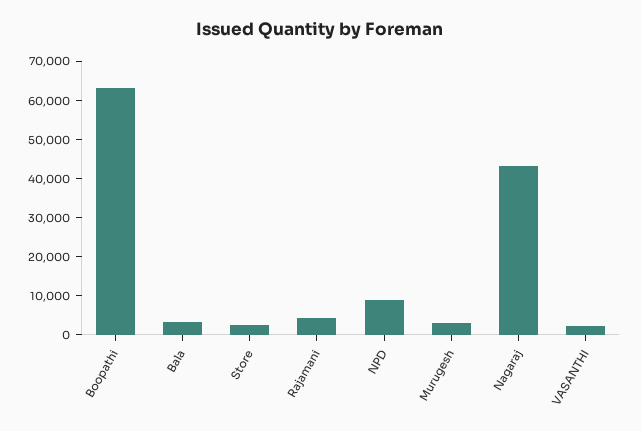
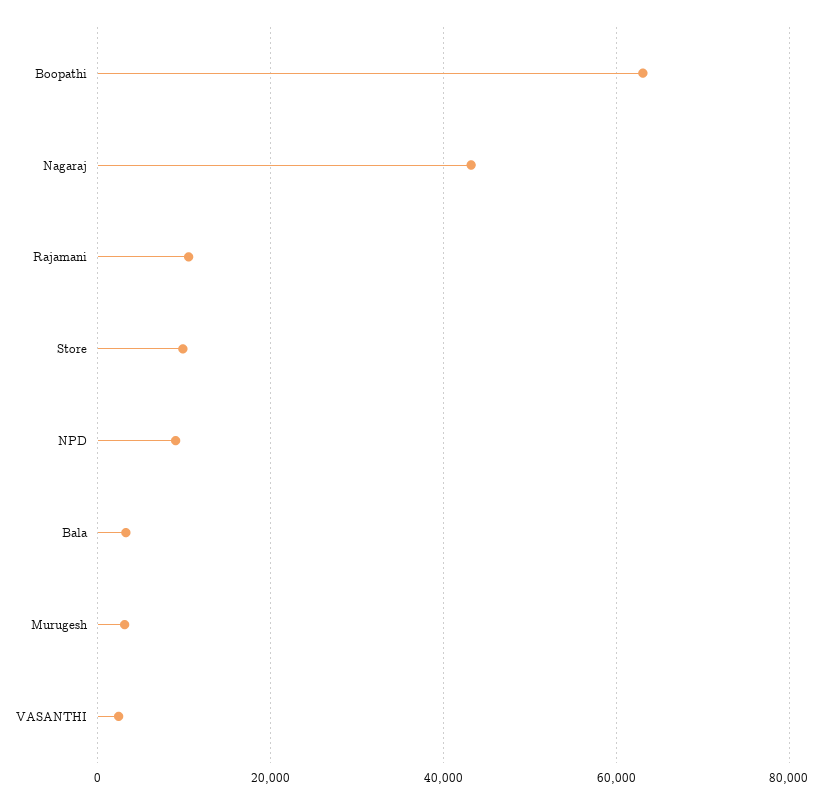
  {
    "Boopathi": 64000,
    "Bala": 4000,
-   "Store": 2500,
+   "Store": 10000,
-   "Rajamani": 5000,
+   "Rajamani": 10000,
    "NPD": 8000,
    "Murugesh": 4000,
    "Nagaraj": 44000,
    "VASANTHI": 2000
  }

